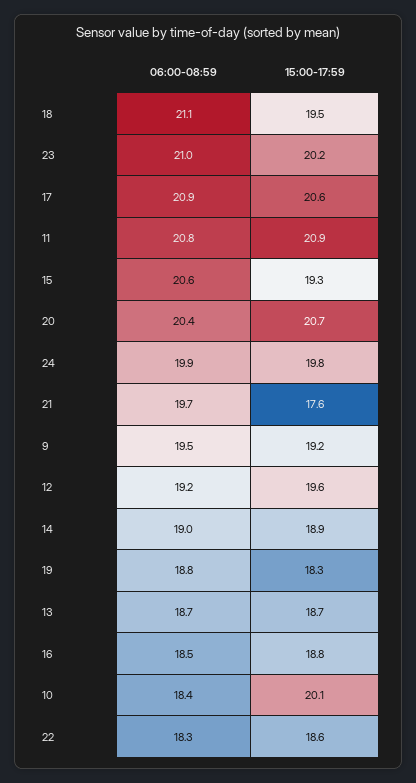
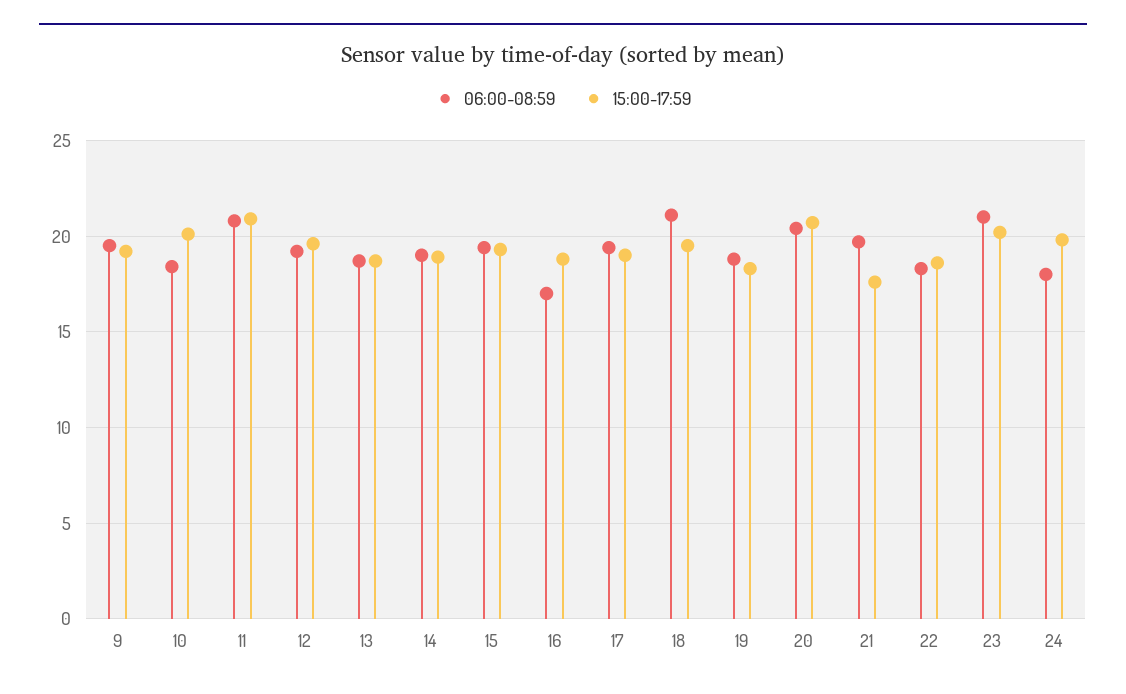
  {
    "06:00-08:59": {
      "18": 21.1,
      "23": 21,
-     "17": 20.9,
+     "17": 19.5,
      "11": 20.8,
-     "15": 20.6,
+     "15": 19.5,
      "20": 20.4,
-     "24": 19.9,
+     "24": 18,
      "21": 19.7,
      "9": 19.5,
      "12": 19.2,
      "14": 19,
      "19": 18.8,
      "13": 18.7,
-     "16": 18.5,
+     "16": 17,
      "10": 18.4,
      "22": 18.3
    },
    "15:00-17:59": {
      "18": 19.5,
      "23": 20.2,
-     "17": 20.6,
+     "17": 19,
      "11": 20.9,
      "15": 19.3,
      "20": 20.7,
      "24": 19.8,
      "21": 17.6,
      "9": 19.2,
      "12": 19.6,
      "14": 18.9,
      "19": 18.3,
      "13": 18.7,
      "16": 18.8,
      "10": 20.1,
      "22": 18.6
    }
  }

